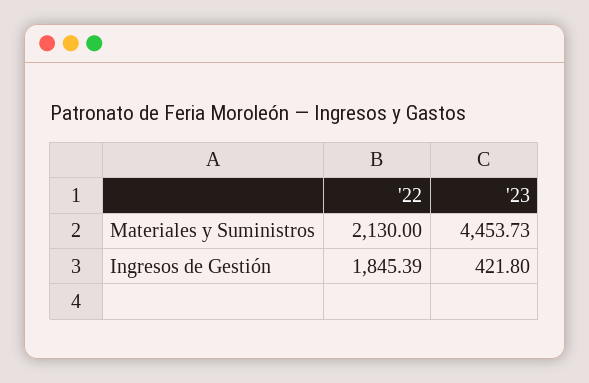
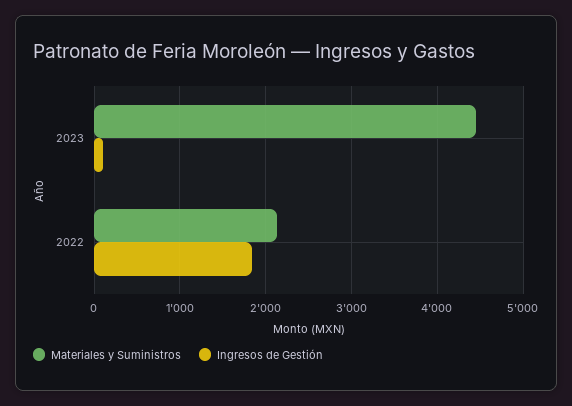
  {
    "Materiales y Suministros": {
      "'22": 2130,
      "'23": 4453.73
    },
    "Ingresos de Gestión": {
      "'22": 1845.39,
-     "'23": 421.8
+     "'23": 100
    }
  }

